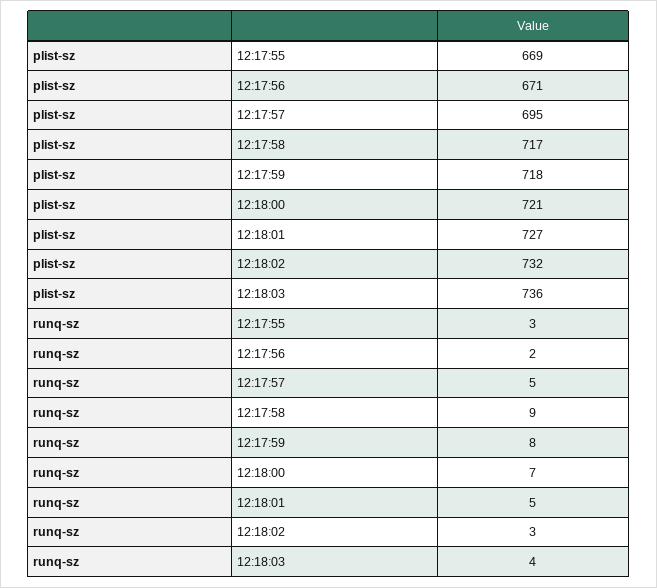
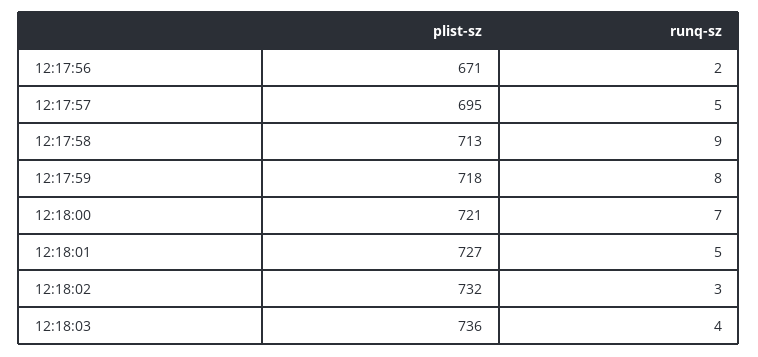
  {
    "plist-sz": {
-     "12:17:55": 669,
      "12:17:56": 671,
      "12:17:57": 695,
-     "12:17:58": 717,
+     "12:17:58": 713,
      "12:17:59": 718,
      "12:18:00": 721,
      "12:18:01": 727,
      "12:18:02": 732,
      "12:18:03": 736
    },
    "runq-sz": {
-     "12:17:55": 3,
      "12:17:56": 2,
      "12:17:57": 5,
      "12:17:58": 9,
      "12:17:59": 8,
      "12:18:00": 7,
      "12:18:01": 5,
      "12:18:02": 3,
      "12:18:03": 4
    }
  }

